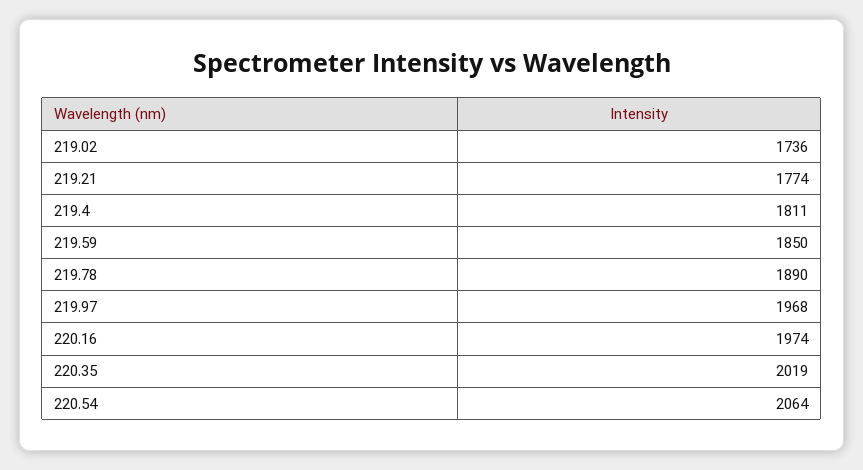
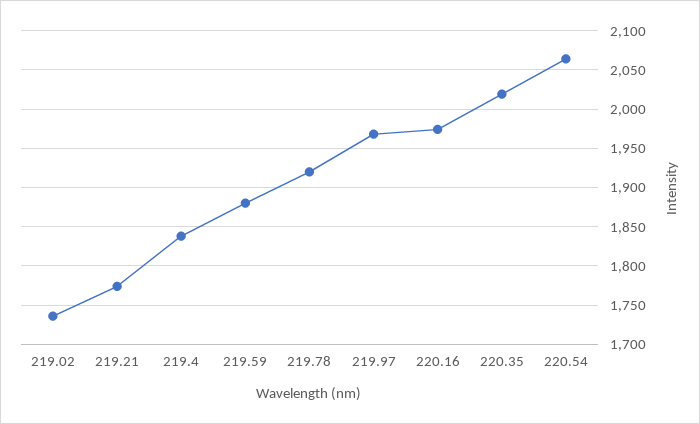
  {
    "219.02": 1736,
    "219.21": 1774,
-   "219.4": 1811,
+   "219.4": 1840,
-   "219.59": 1850,
+   "219.59": 1880,
-   "219.78": 1890,
+   "219.78": 1920,
    "219.97": 1968,
    "220.16": 1974,
    "220.35": 2019,
    "220.54": 2064
  }

